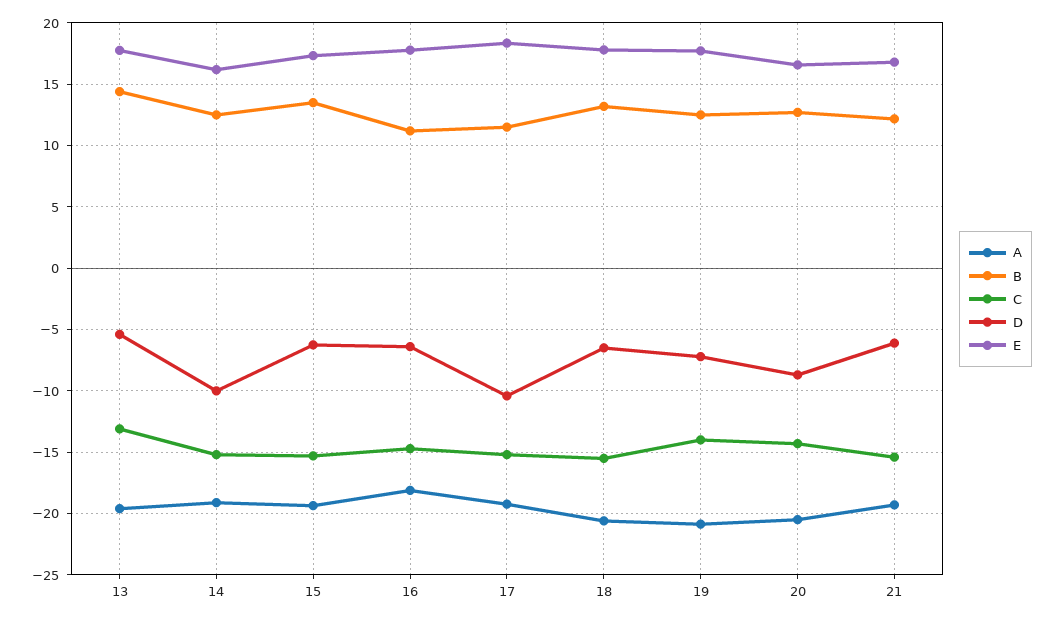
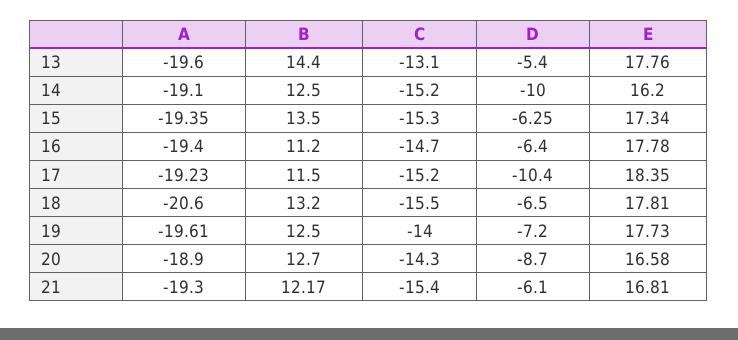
  {
    "A": {
      "13": -19.6,
      "14": -19.1,
      "15": -19.35,
-     "16": -18,
+     "16": -19.4,
      "17": -19.23,
      "18": -20.6,
-     "19": -21,
+     "19": -19.61,
-     "20": -20.5,
+     "20": -18.9,
      "21": -19.3
    },
    "B": {
      "13": 14.4,
      "14": 12.5,
      "15": 13.5,
      "16": 11.2,
      "17": 11.5,
      "18": 13.2,
      "19": 12.5,
      "20": 12.7,
      "21": 12.17
    },
    "C": {
      "13": -13.1,
      "14": -15.2,
      "15": -15.3,
      "16": -14.7,
      "17": -15.2,
      "18": -15.5,
      "19": -14,
      "20": -14.3,
      "21": -15.4
    },
    "D": {
      "13": -5.4,
      "14": -10,
      "15": -6.25,
      "16": -6.4,
      "17": -10.4,
      "18": -6.5,
      "19": -7.2,
      "20": -8.7,
      "21": -6.1
    },
    "E": {
      "13": 17.76,
      "14": 16.2,
      "15": 17.34,
      "16": 17.78,
      "17": 18.35,
      "18": 17.81,
      "19": 17.73,
      "20": 16.58,
      "21": 16.81
    }
  }

